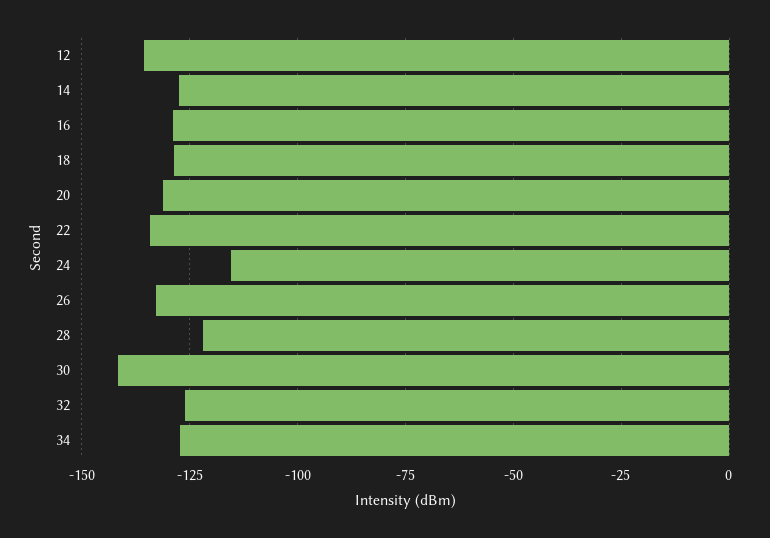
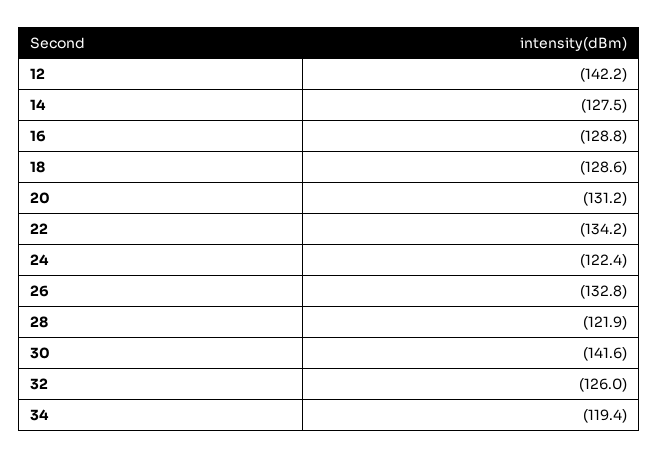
  {
-   "12": -135,
+   "12": -142.2,
    "14": -127.5,
    "16": -128.8,
    "18": -128.6,
    "20": -131.2,
    "22": -134.2,
-   "24": -115,
+   "24": -122.4,
    "26": -132.8,
    "28": -121.9,
    "30": -141.6,
    "32": -126,
-   "34": -127.5
+   "34": -119.4
  }

